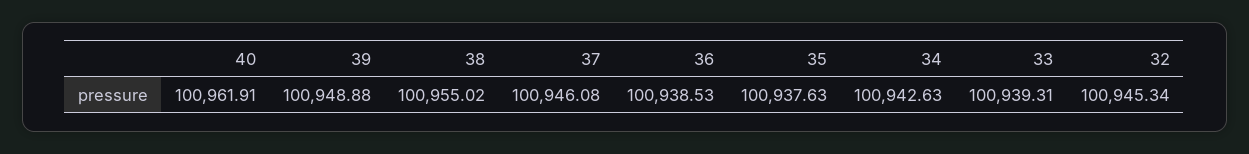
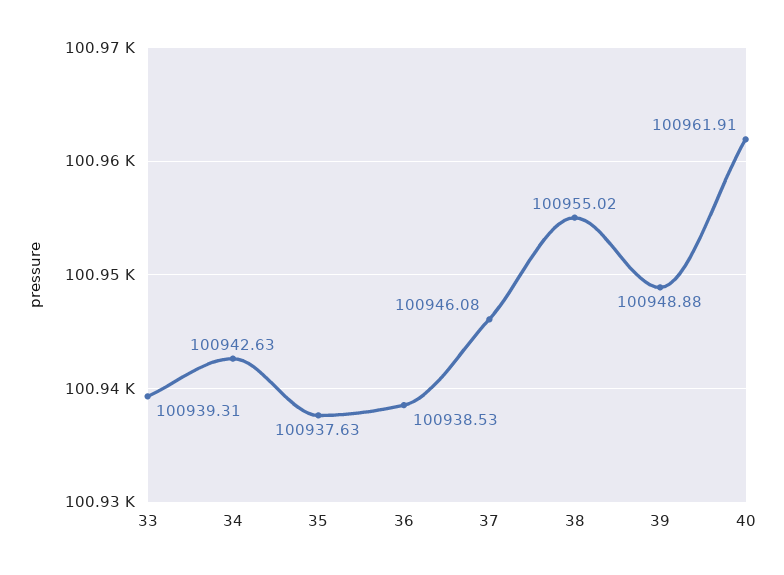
  {
    "40": 100961.91,
    "39": 100948.88,
    "38": 100955.02,
    "37": 100946.08,
    "36": 100938.53,
    "35": 100937.63,
    "34": 100942.63,
-   "33": 100939.31,
+   "33": 100939.31
-   "32": 100945.34
  }

